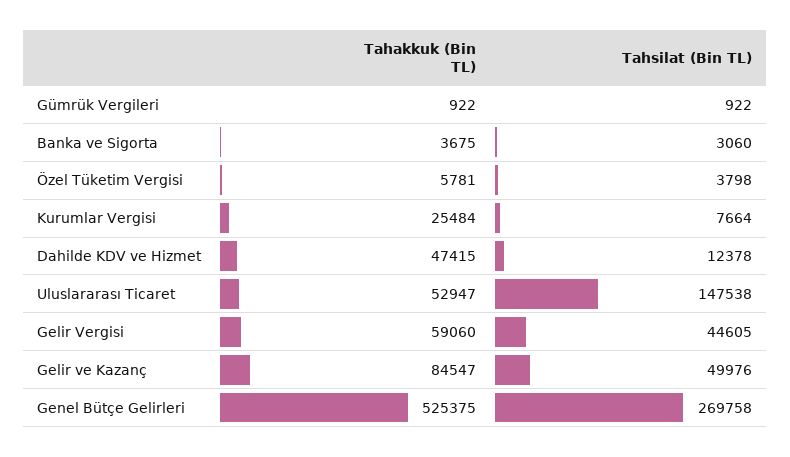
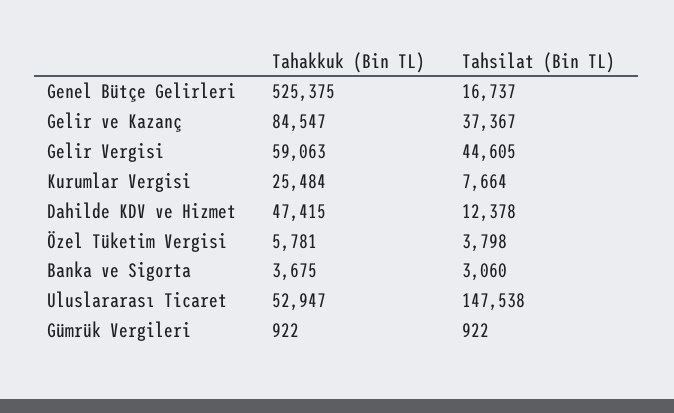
  {
    "Tahakkuk (Bin TL)": {
      "Gümrük Vergileri": 922,
      "Banka ve Sigorta": 3675,
      "Özel Tüketim Vergisi": 5781,
      "Kurumlar Vergisi": 25484,
      "Dahilde KDV ve Hizmet": 47415,
      "Uluslararası Ticaret": 52947,
-     "Gelir Vergisi": 59060,
+     "Gelir Vergisi": 59063,
      "Gelir ve Kazanç": 84547,
      "Genel Bütçe Gelirleri": 525375
    },
    "Tahsilat (Bin TL)": {
      "Gümrük Vergileri": 922,
      "Banka ve Sigorta": 3060,
      "Özel Tüketim Vergisi": 3798,
      "Kurumlar Vergisi": 7664,
      "Dahilde KDV ve Hizmet": 12378,
      "Uluslararası Ticaret": 147538,
      "Gelir Vergisi": 44605,
-     "Gelir ve Kazanç": 49976,
+     "Gelir ve Kazanç": 37367,
-     "Genel Bütçe Gelirleri": 269758
+     "Genel Bütçe Gelirleri": 16737
    }
  }

